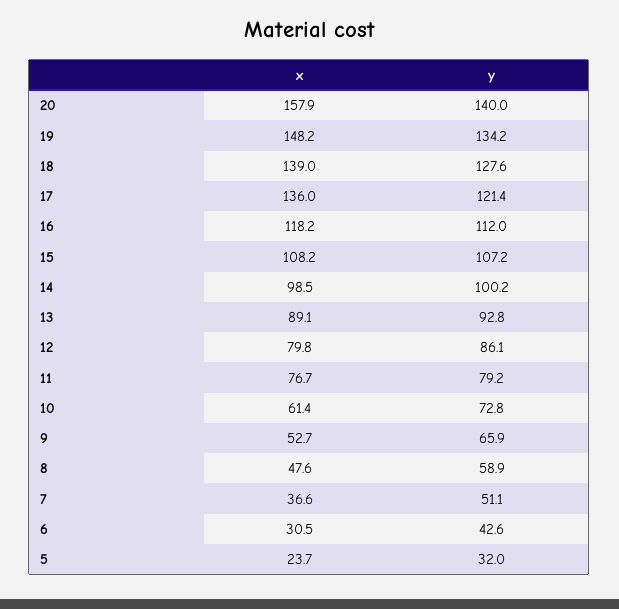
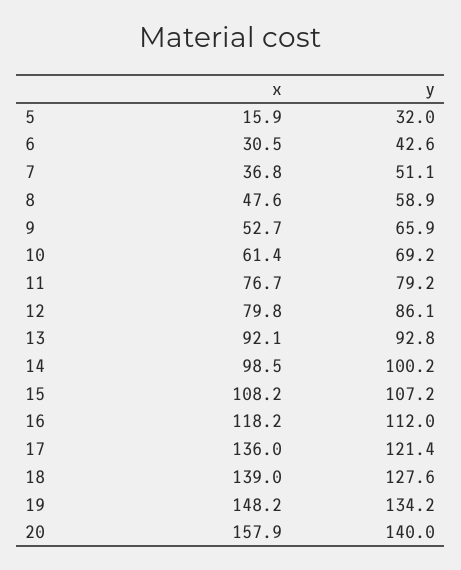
  {
    "x": {
      "20": 157.9,
      "19": 148.2,
      "18": 139,
      "17": 136,
      "16": 118.2,
      "15": 108.2,
      "14": 98.5,
-     "13": 89.1,
+     "13": 92.1,
      "12": 79.8,
      "11": 76.7,
      "10": 61.4,
      "9": 52.7,
      "8": 47.6,
-     "7": 36.6,
+     "7": 36.8,
      "6": 30.5,
-     "5": 23.7
+     "5": 15.9
    },
    "y": {
      "20": 140,
      "19": 134.2,
      "18": 127.6,
      "17": 121.4,
      "16": 112,
      "15": 107.2,
      "14": 100.2,
      "13": 92.8,
      "12": 86.1,
      "11": 79.2,
-     "10": 72.8,
+     "10": 69.2,
      "9": 65.9,
      "8": 58.9,
      "7": 51.1,
      "6": 42.6,
      "5": 32
    }
  }

